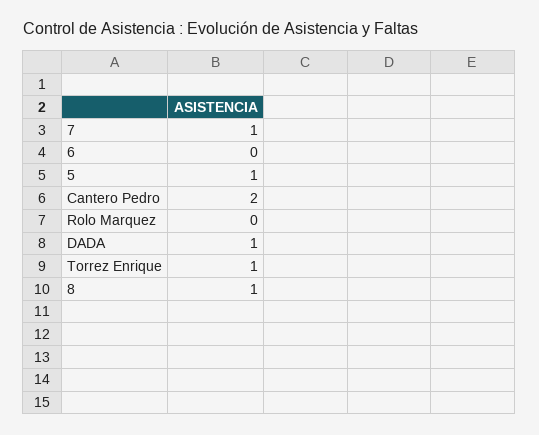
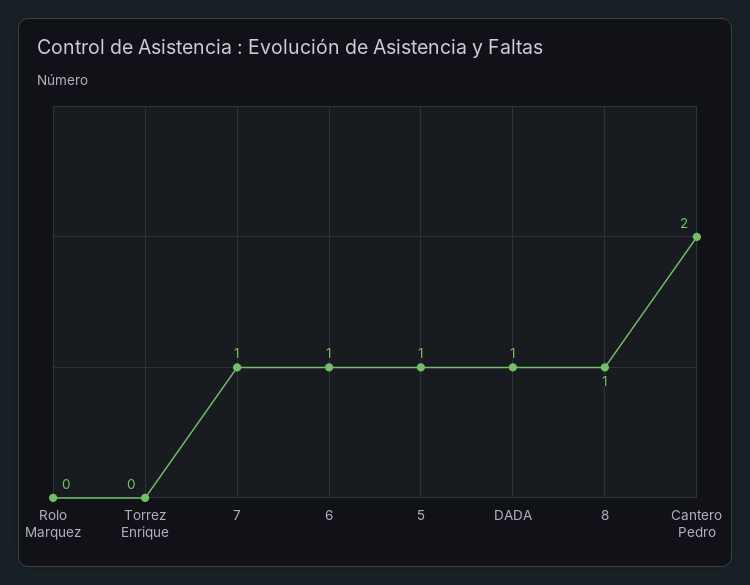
  {
    "7": 1,
-   "6": 0,
+   "6": 1,
    "5": 1,
    "Cantero Pedro": 2,
    "Rolo Marquez": 0,
    "DADA": 1,
-   "Torrez Enrique": 1,
+   "Torrez Enrique": 0,
    "8": 1
  }

